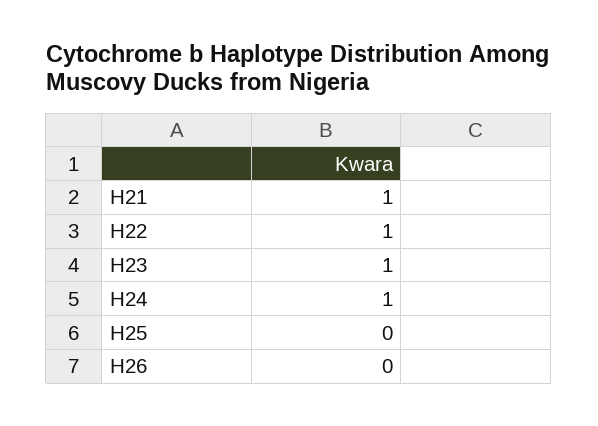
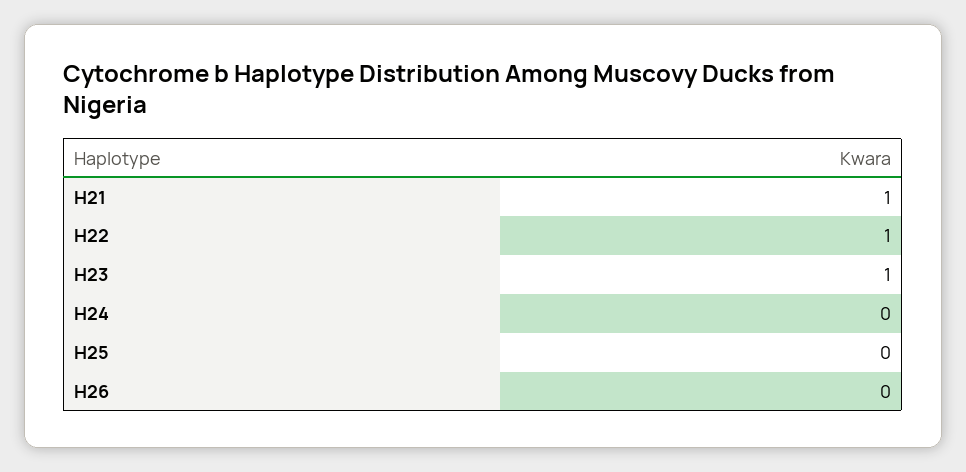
  {
    "H21": 1,
    "H22": 1,
    "H23": 1,
-   "H24": 1,
+   "H24": 0,
    "H25": 0,
    "H26": 0
  }

